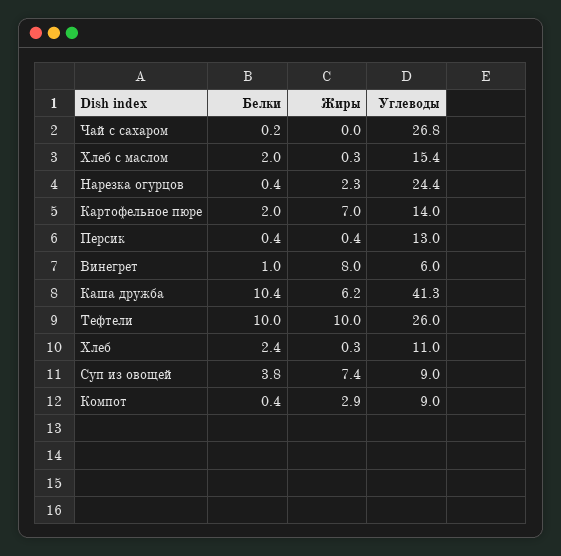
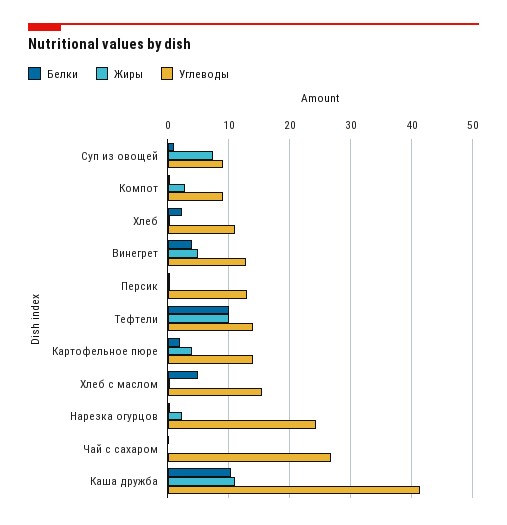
  {
    "Белки": {
      "Чай с сахаром": 0.2,
-     "Хлеб с маслом": 2,
+     "Хлеб с маслом": 5,
      "Нарезка огурцов": 0.4,
      "Картофельное пюре": 2,
      "Персик": 0.4,
-     "Винегрет": 1,
+     "Винегрет": 4,
      "Каша дружба": 10.4,
      "Тефтели": 10,
      "Хлеб": 2.4,
-     "Суп из овощей": 3.8,
+     "Суп из овощей": 1,
      "Компот": 0.4
    },
    "Жиры": {
      "Чай с сахаром": 0,
      "Хлеб с маслом": 0.3,
      "Нарезка огурцов": 2.3,
-     "Картофельное пюре": 7,
+     "Картофельное пюре": 4,
      "Персик": 0.4,
-     "Винегрет": 8,
+     "Винегрет": 5,
-     "Каша дружба": 6.2,
+     "Каша дружба": 11,
      "Тефтели": 10,
      "Хлеб": 0.3,
      "Суп из овощей": 7.4,
      "Компот": 2.9
    },
    "Углеводы": {
      "Чай с сахаром": 26.8,
      "Хлеб с маслом": 15.4,
      "Нарезка огурцов": 24.4,
      "Картофельное пюре": 14,
      "Персик": 13,
-     "Винегрет": 6,
+     "Винегрет": 13,
      "Каша дружба": 41.3,
-     "Тефтели": 26,
+     "Тефтели": 14,
      "Хлеб": 11,
      "Суп из овощей": 9,
      "Компот": 9
    }
  }

